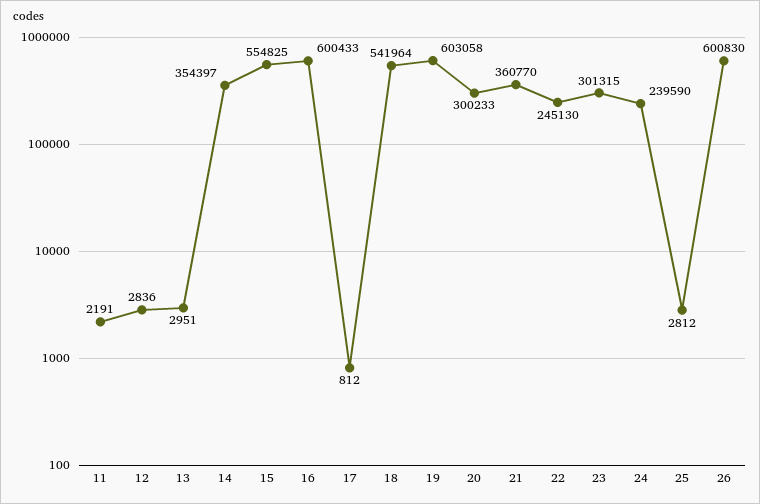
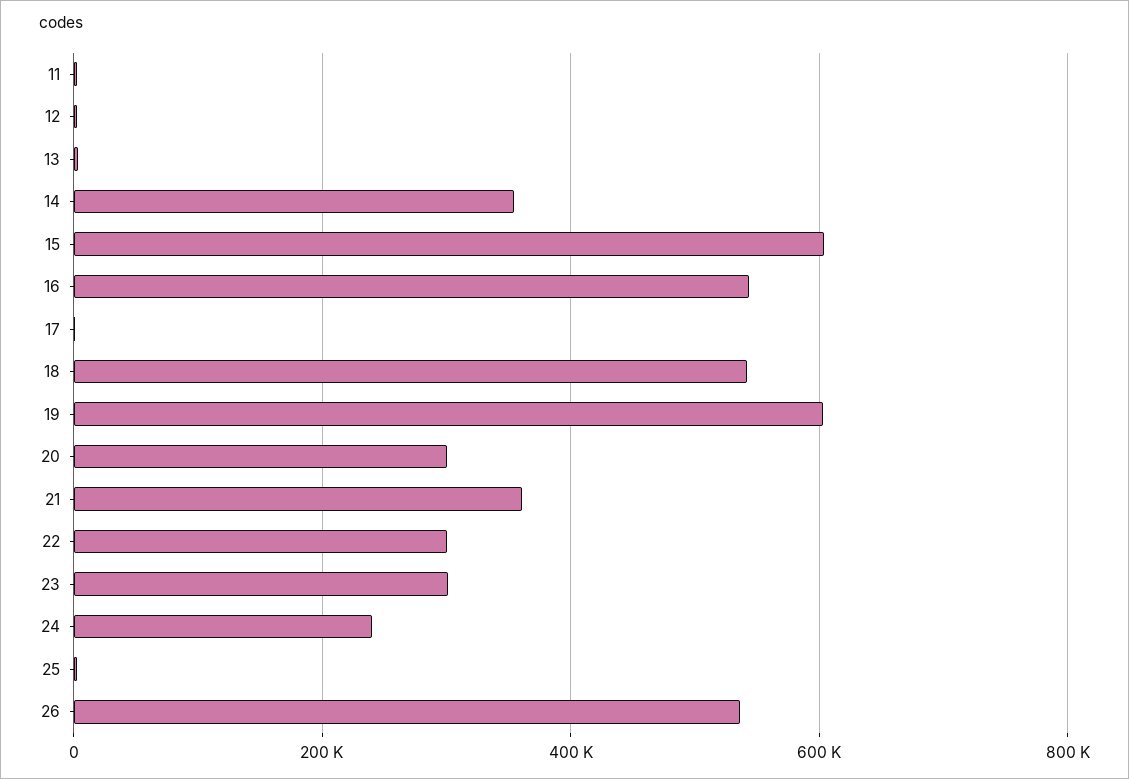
  {
    "11": 2191,
    "12": 2836,
    "13": 2951,
    "14": 354397,
-   "15": 554825,
+   "15": 600000,
-   "16": 600433,
+   "16": 540000,
    "17": 812,
    "18": 541964,
    "19": 603058,
    "20": 300233,
    "21": 360770,
-   "22": 245130,
+   "22": 300000,
    "23": 301315,
    "24": 239590,
    "25": 2812,
-   "26": 600830
+   "26": 540000
  }

